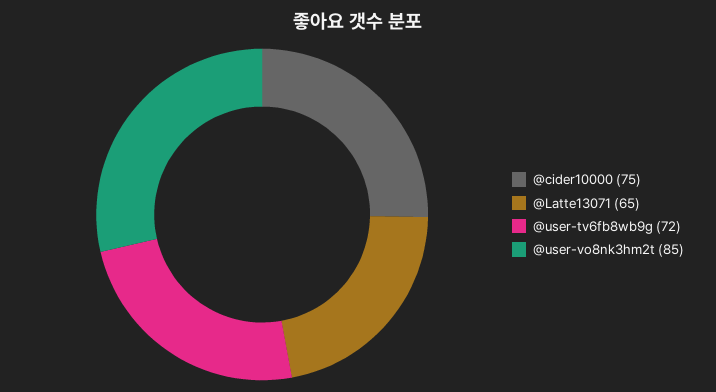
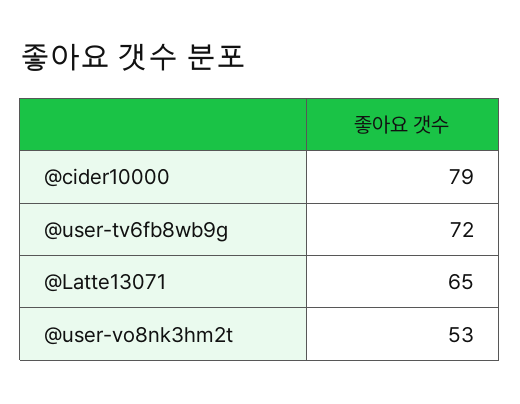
  {
-   "@cider10000": 75,
+   "@cider10000": 79,
    "@Latte13071": 65,
    "@user-tv6fb8wb9g": 72,
-   "@user-vo8nk3hm2t": 85
+   "@user-vo8nk3hm2t": 53
  }

